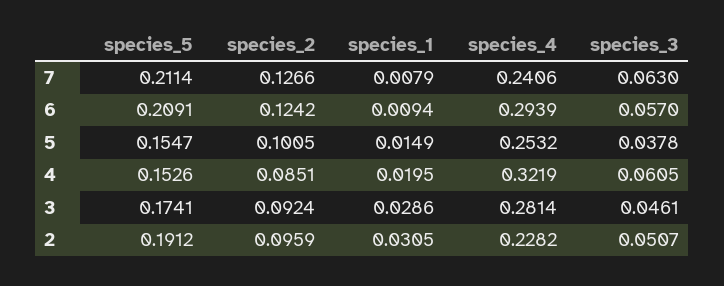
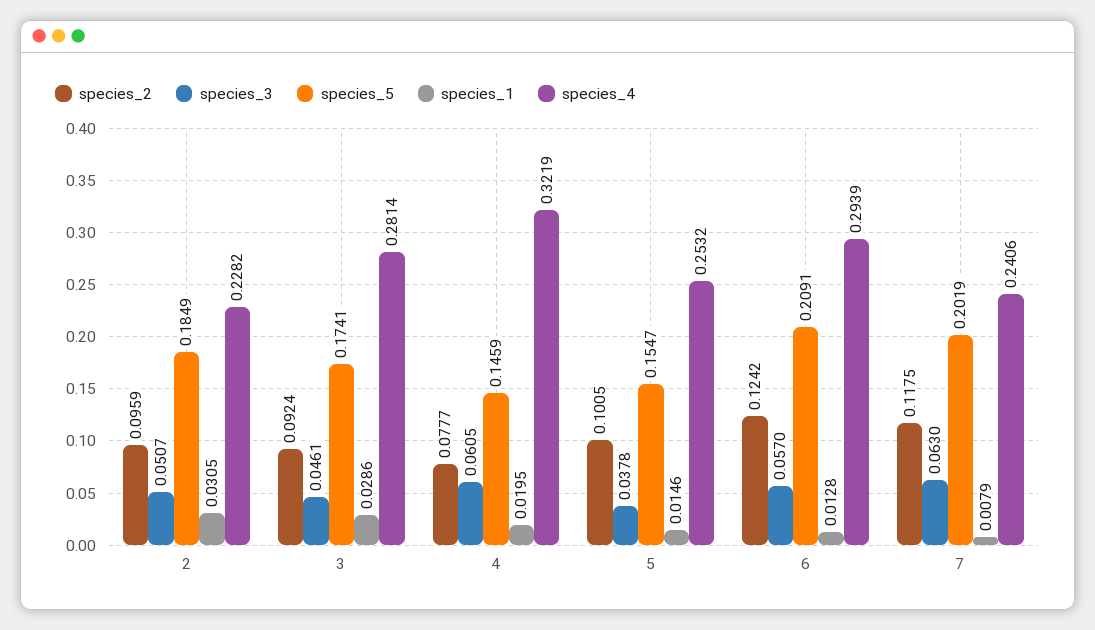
  {
    "species_5": {
-     "7": 0.2114,
+     "7": 0.2019,
      "6": 0.2091,
      "5": 0.1547,
-     "4": 0.1526,
+     "4": 0.1459,
      "3": 0.1741,
-     "2": 0.1912
+     "2": 0.1849
    },
    "species_2": {
-     "7": 0.1266,
+     "7": 0.1175,
      "6": 0.1242,
      "5": 0.1005,
-     "4": 0.0851,
+     "4": 0.0777,
      "3": 0.0924,
      "2": 0.0959
    },
    "species_1": {
      "7": 0.0079,
-     "6": 0.0094,
+     "6": 0.0128,
-     "5": 0.0149,
+     "5": 0.0146,
      "4": 0.0195,
      "3": 0.0286,
      "2": 0.0305
    },
    "species_4": {
      "7": 0.2406,
      "6": 0.2939,
      "5": 0.2532,
      "4": 0.3219,
      "3": 0.2814,
      "2": 0.2282
    },
    "species_3": {
      "7": 0.063,
      "6": 0.057,
      "5": 0.0378,
      "4": 0.0605,
      "3": 0.0461,
      "2": 0.0507
    }
  }

